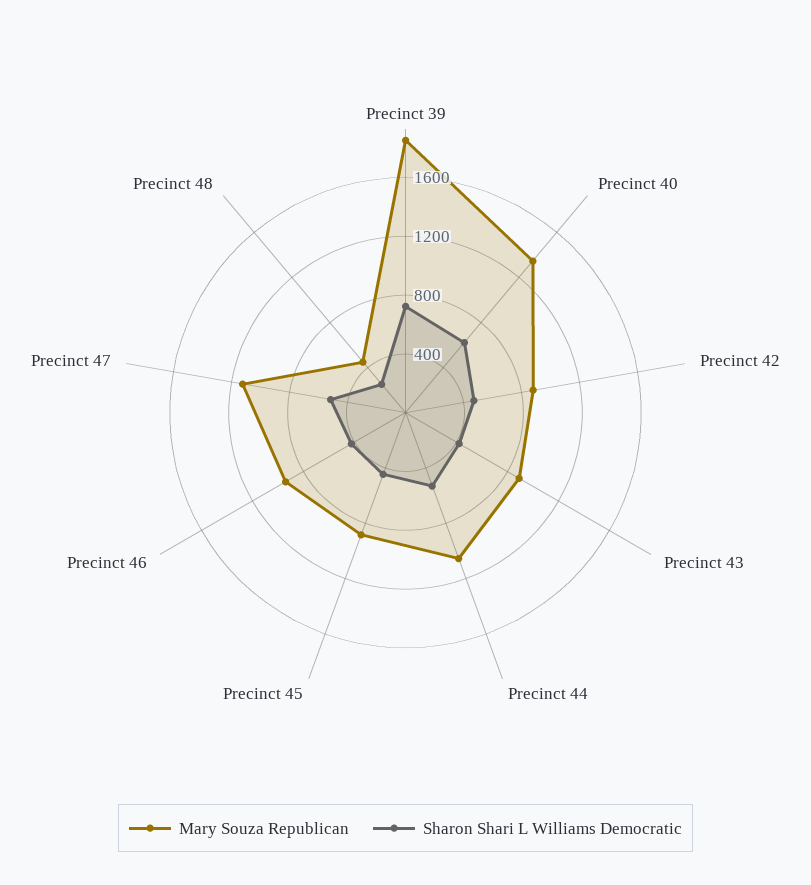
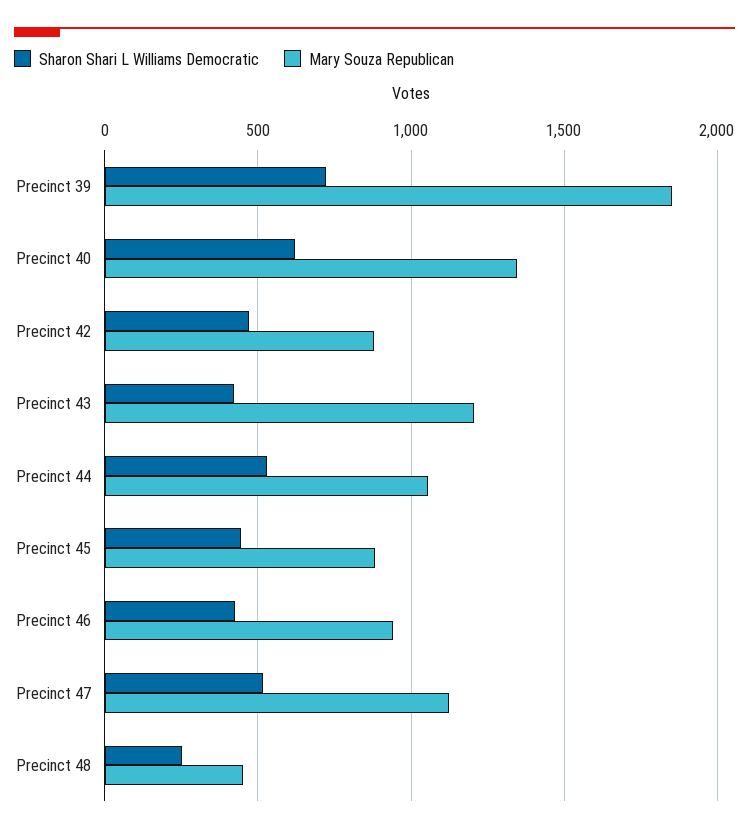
  {
    "Mary Souza Republican": {
      "Precinct 39": 1850,
      "Precinct 40": 1350,
      "Precinct 42": 900,
-     "Precinct 43": 900,
+     "Precinct 43": 1200,
      "Precinct 44": 1050,
      "Precinct 45": 900,
      "Precinct 46": 950,
      "Precinct 47": 1100,
      "Precinct 48": 450
    },
    "Sharon Shari L Williams Democratic": {
      "Precinct 39": 700,
      "Precinct 40": 600,
      "Precinct 42": 450,
      "Precinct 43": 400,
      "Precinct 44": 550,
      "Precinct 45": 450,
      "Precinct 46": 400,
      "Precinct 47": 500,
      "Precinct 48": 250
    }
  }

